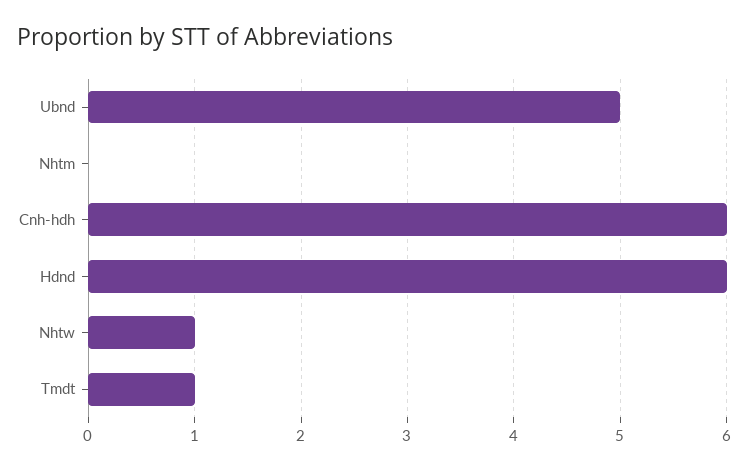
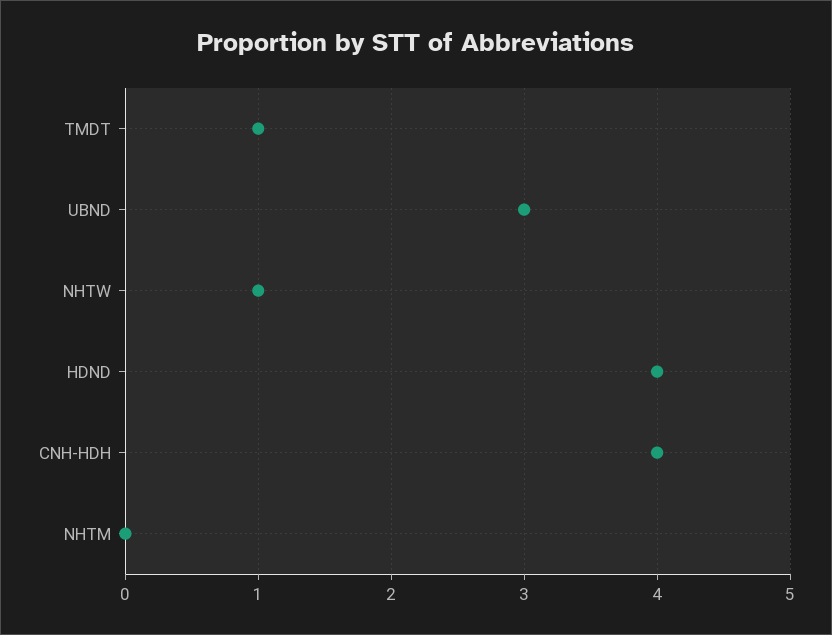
  {
-   "Ubnd": 5,
+   "Ubnd": 3,
    "Nhtm": 0,
-   "Cnh-hdh": 6,
+   "Cnh-hdh": 4,
-   "Hdnd": 6,
+   "Hdnd": 4,
    "Nhtw": 1,
    "Tmdt": 1
  }

